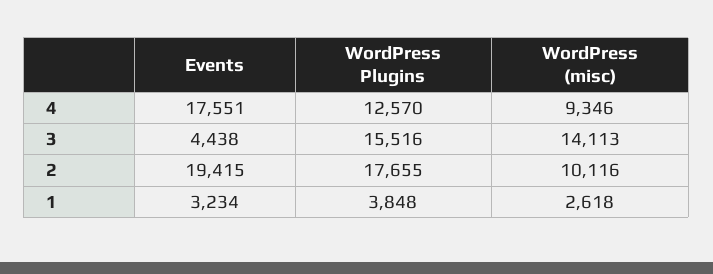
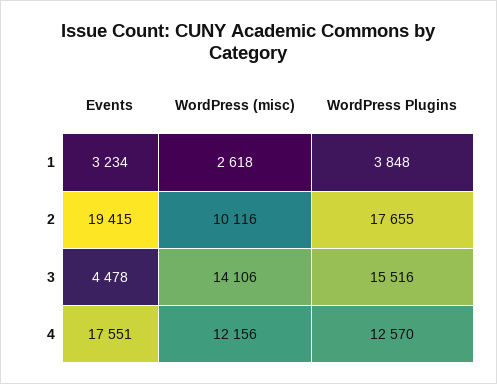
  {
    "Events": {
      "4": 17551,
-     "3": 4438,
+     "3": 4478,
      "2": 19415,
      "1": 3234
    },
    "WordPress Plugins": {
      "4": 12570,
      "3": 15516,
      "2": 17655,
      "1": 3848
    },
    "WordPress (misc)": {
-     "4": 9346,
+     "4": 12156,
-     "3": 14113,
+     "3": 14106,
      "2": 10116,
      "1": 2618
    }
  }

